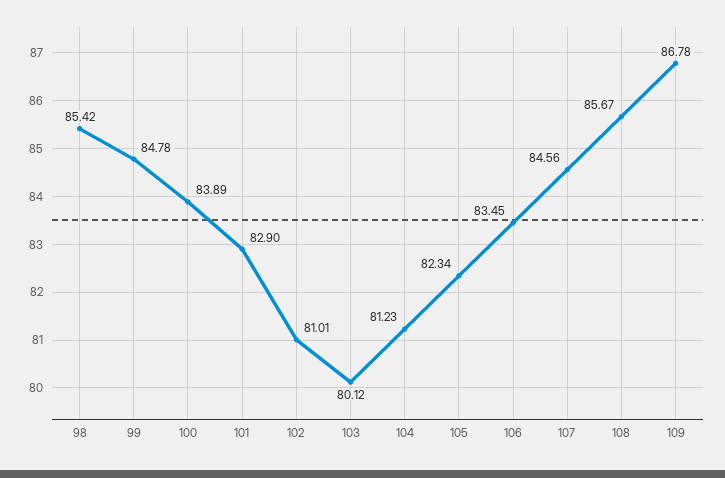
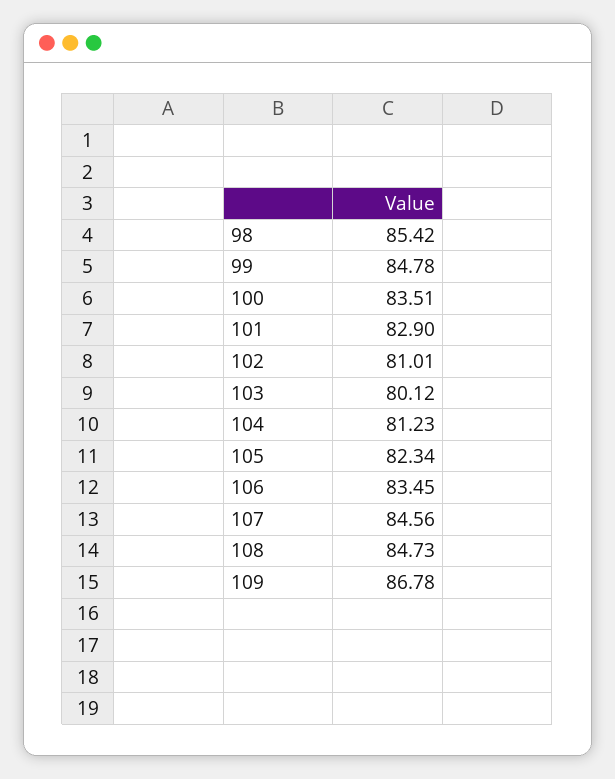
  {
    "98": 85.42,
    "99": 84.78,
-   "100": 83.89,
+   "100": 83.51,
    "101": 82.9,
    "102": 81.01,
    "103": 80.12,
    "104": 81.23,
    "105": 82.34,
    "106": 83.45,
    "107": 84.56,
-   "108": 85.67,
+   "108": 84.73,
    "109": 86.78
  }

